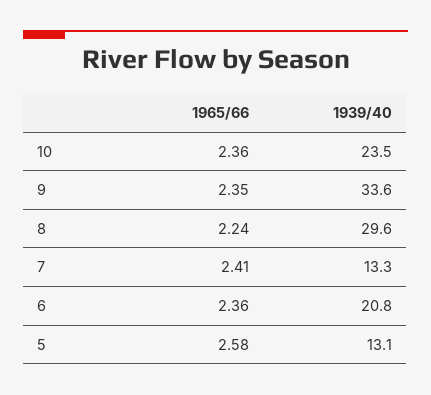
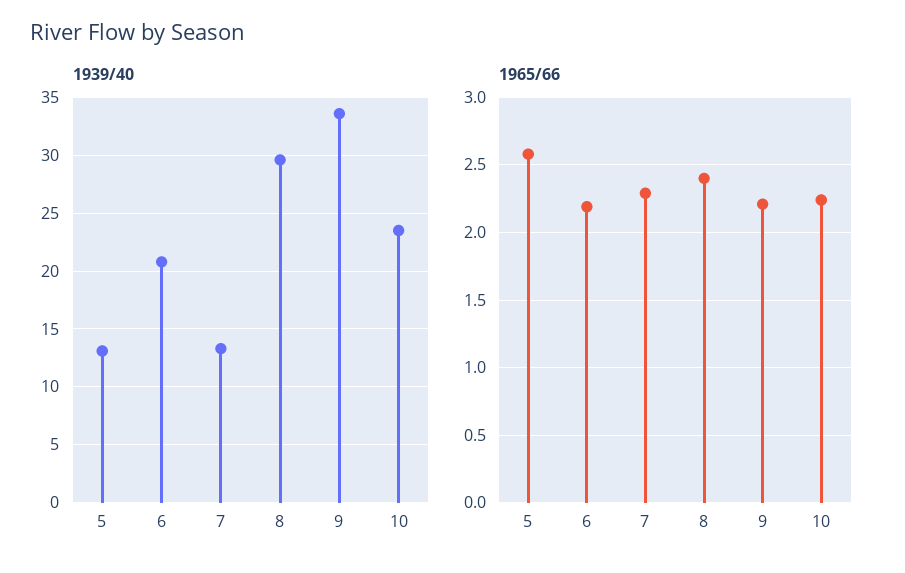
  {
    "1965/66": {
-     "10": 2.36,
+     "10": 2.25,
-     "9": 2.35,
+     "9": 2.2,
-     "8": 2.24,
+     "8": 2.4,
-     "7": 2.41,
+     "7": 2.3,
-     "6": 2.36,
+     "6": 2.2,
      "5": 2.58
    },
    "1939/40": {
      "10": 23.5,
      "9": 33.6,
      "8": 29.6,
      "7": 13.3,
      "6": 20.8,
      "5": 13.1
    }
  }

